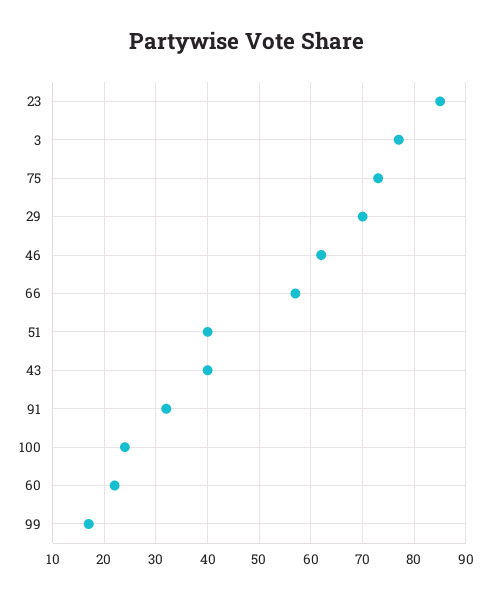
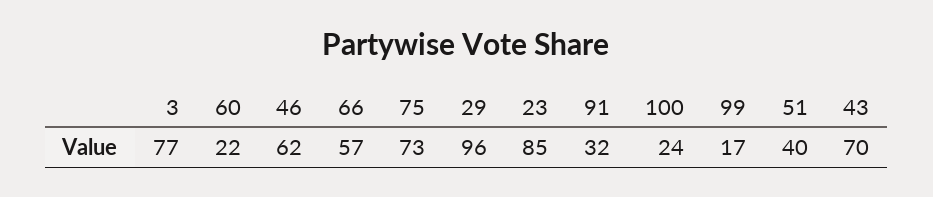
  {
    "23": 85,
    "3": 77,
    "75": 73,
-   "29": 70,
+   "29": 96,
    "46": 62,
    "66": 57,
    "51": 40,
-   "43": 40,
+   "43": 70,
    "91": 32,
    "100": 24,
    "60": 22,
    "99": 17
  }

